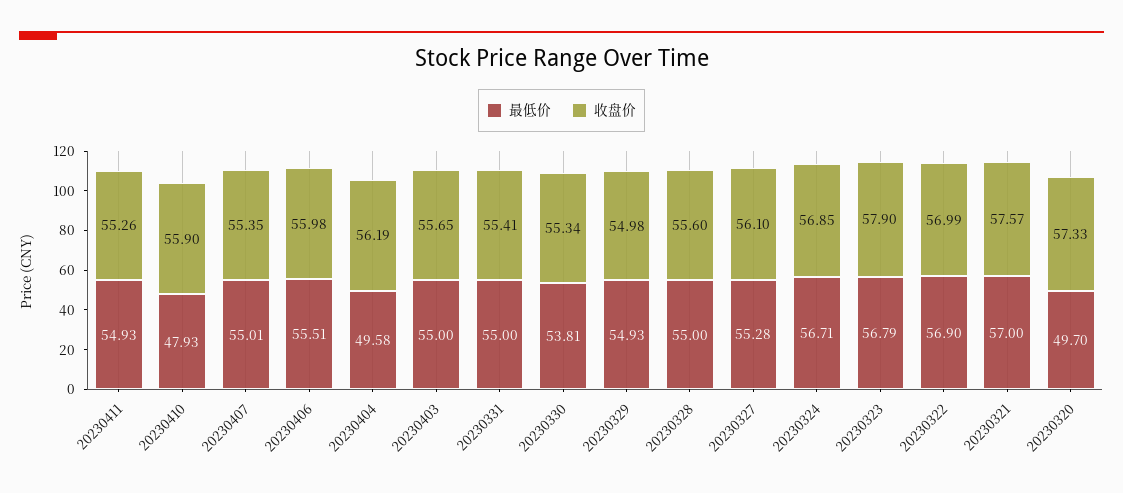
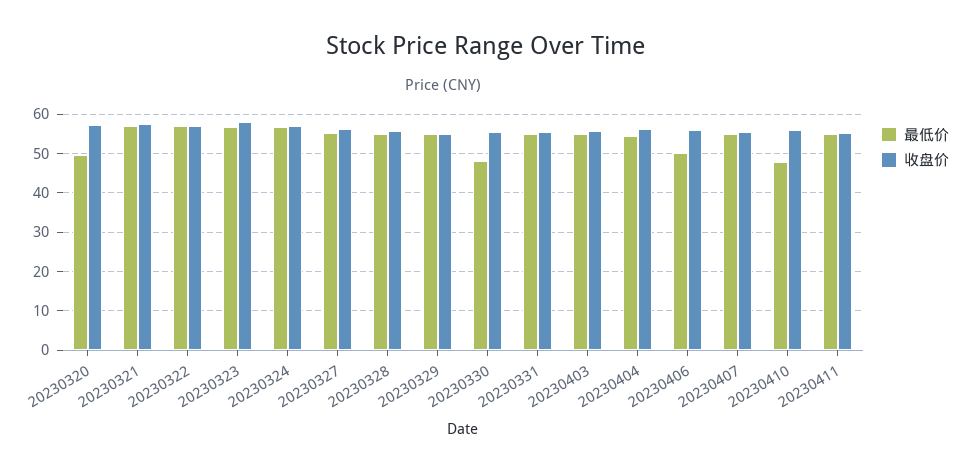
  {
    "最低价": {
      "20230411": 54.93,
      "20230410": 47.93,
      "20230407": 55.01,
-     "20230406": 55.51,
+     "20230406": 50,
-     "20230404": 49.58,
+     "20230404": 54,
      "20230403": 55,
      "20230331": 55,
-     "20230330": 53.81,
+     "20230330": 48,
      "20230329": 54.93,
      "20230328": 55,
      "20230327": 55.28,
      "20230324": 56.71,
      "20230323": 56.79,
      "20230322": 56.9,
      "20230321": 57,
      "20230320": 49.7
    },
    "收盘价": {
      "20230411": 55.26,
      "20230410": 55.9,
      "20230407": 55.35,
      "20230406": 55.98,
      "20230404": 56.19,
      "20230403": 55.65,
      "20230331": 55.41,
      "20230330": 55.34,
      "20230329": 54.98,
      "20230328": 55.6,
      "20230327": 56.1,
      "20230324": 56.85,
      "20230323": 57.9,
      "20230322": 56.99,
      "20230321": 57.57,
      "20230320": 57.33
    }
  }

